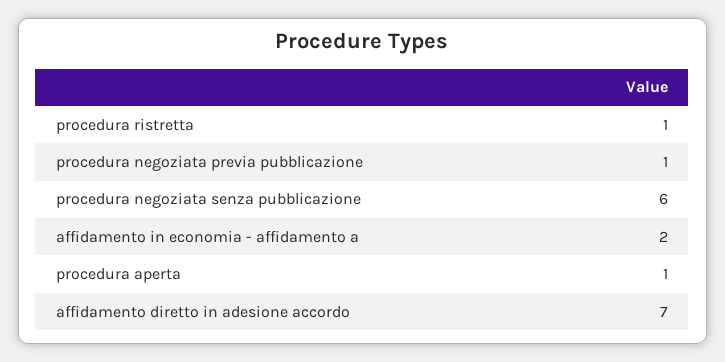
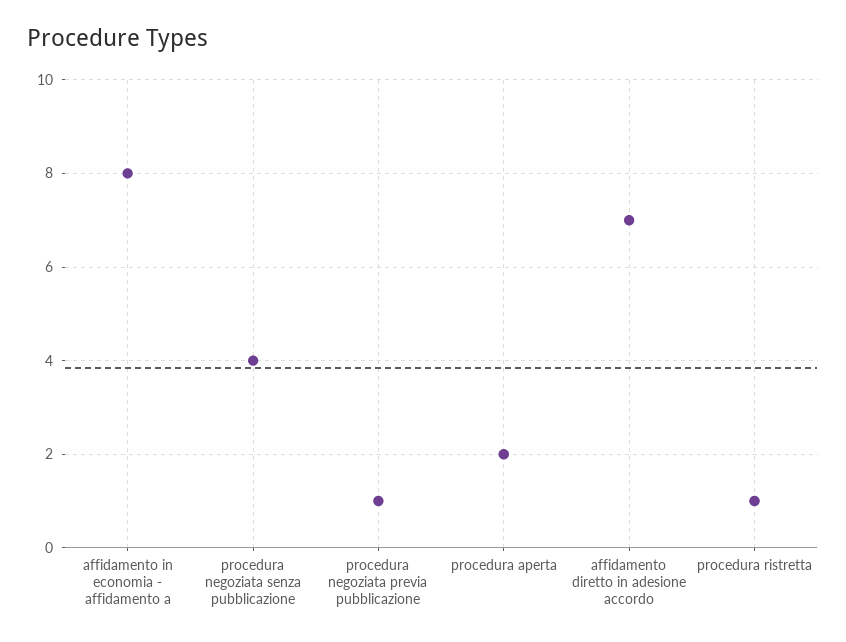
  {
    "procedura ristretta": 1,
    "procedura negoziata previa pubblicazione": 1,
-   "procedura negoziata senza pubblicazione": 6,
+   "procedura negoziata senza pubblicazione": 4,
-   "affidamento in economia - affidamento a": 2,
+   "affidamento in economia - affidamento a": 8,
-   "procedura aperta": 1,
+   "procedura aperta": 2,
    "affidamento diretto in adesione accordo": 7
  }

